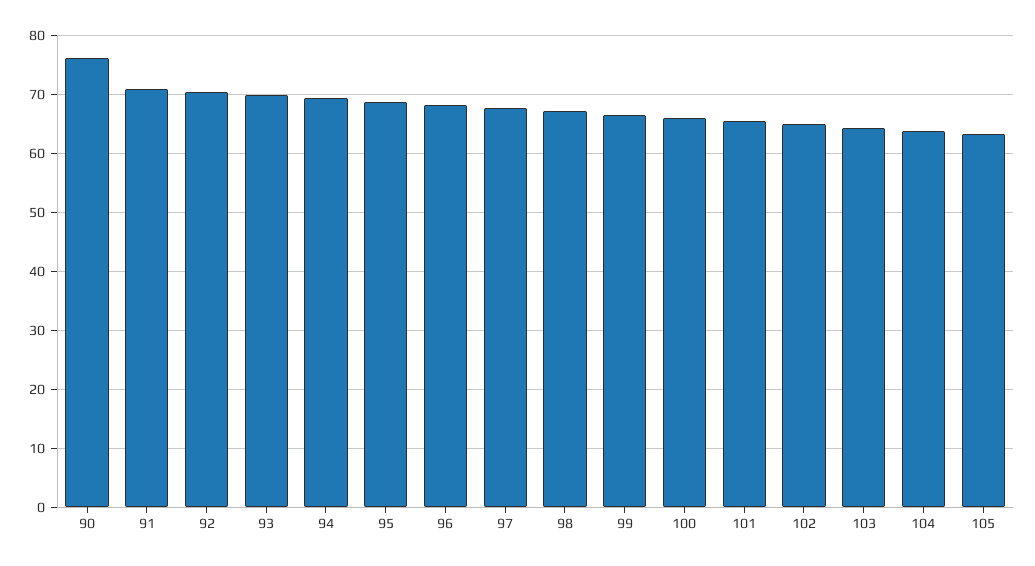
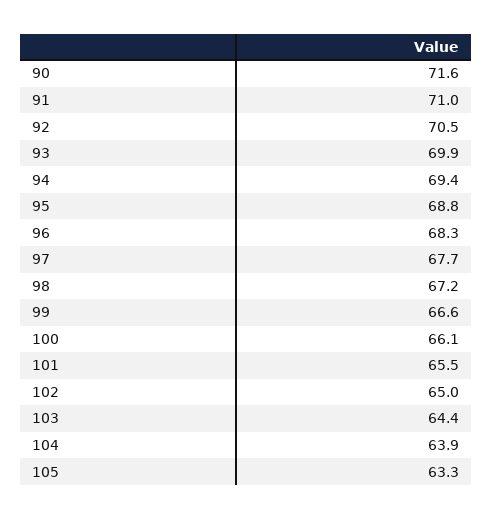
  {
-   "90": 76,
+   "90": 71.6,
    "91": 71,
    "92": 70.5,
    "93": 69.9,
    "94": 69.4,
    "95": 68.8,
    "96": 68.3,
    "97": 67.7,
    "98": 67.2,
    "99": 66.6,
    "100": 66.1,
    "101": 65.5,
    "102": 65,
    "103": 64.4,
    "104": 63.9,
    "105": 63.3
  }

